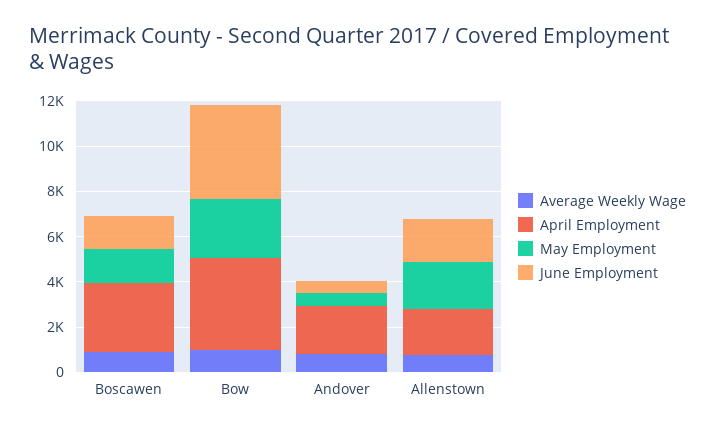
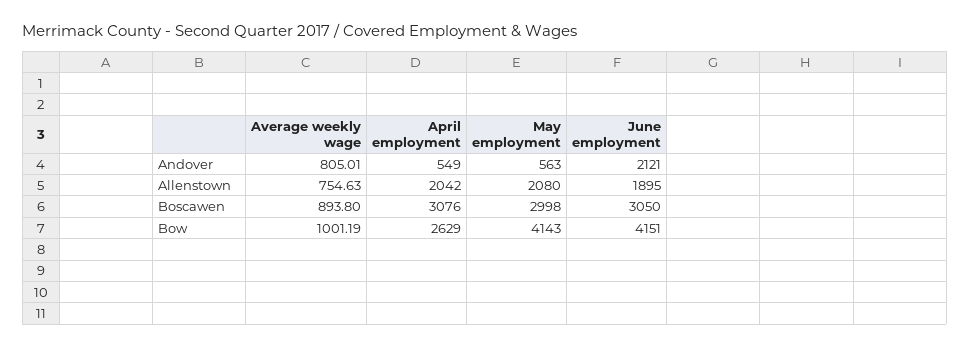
  {
    "Average Weekly Wage": {
      "Boscawen": 893.8,
      "Bow": 1001.19,
      "Andover": 805.01,
      "Allenstown": 754.63
    },
    "April Employment": {
      "Boscawen": 3076,
-     "Bow": 4000,
+     "Bow": 2629,
-     "Andover": 2000,
+     "Andover": 549,
      "Allenstown": 2042
    },
    "May Employment": {
-     "Boscawen": 1500,
+     "Boscawen": 2998,
-     "Bow": 2500,
+     "Bow": 4143,
      "Andover": 563,
      "Allenstown": 2080
    },
    "June Employment": {
-     "Boscawen": 1500,
+     "Boscawen": 3050,
      "Bow": 4151,
-     "Andover": 500,
+     "Andover": 2121,
      "Allenstown": 1895
    }
  }

